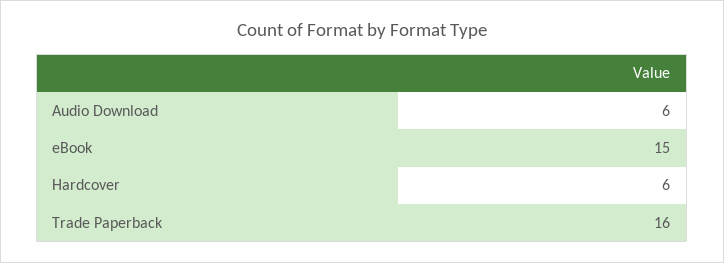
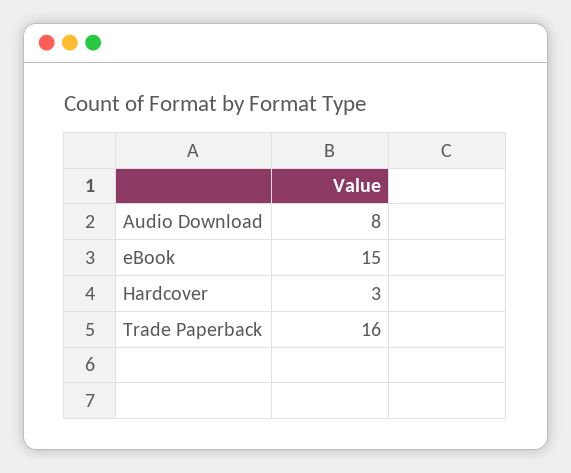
  {
-   "Audio Download": 6,
+   "Audio Download": 8,
    "eBook": 15,
-   "Hardcover": 6,
+   "Hardcover": 3,
    "Trade Paperback": 16
  }

